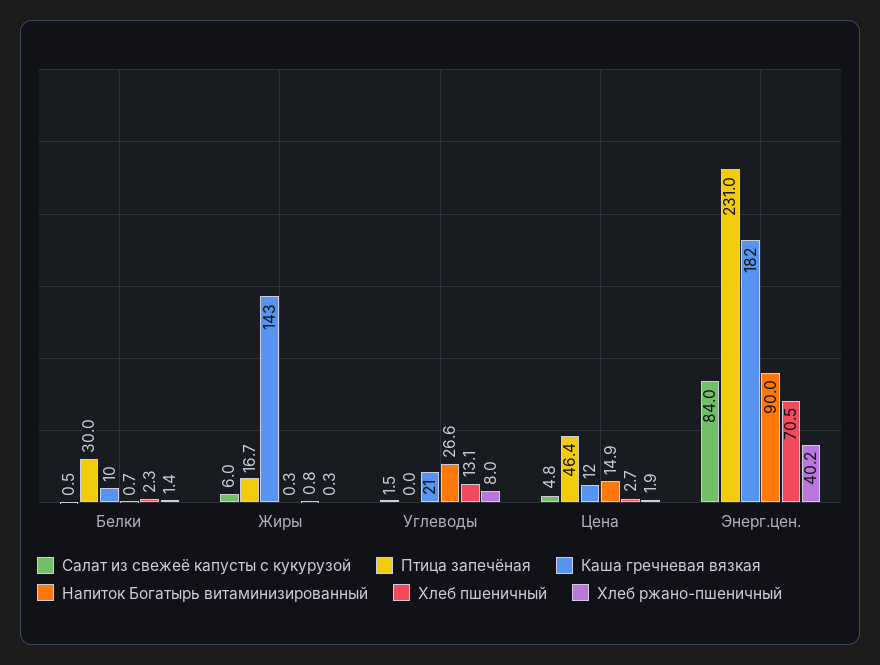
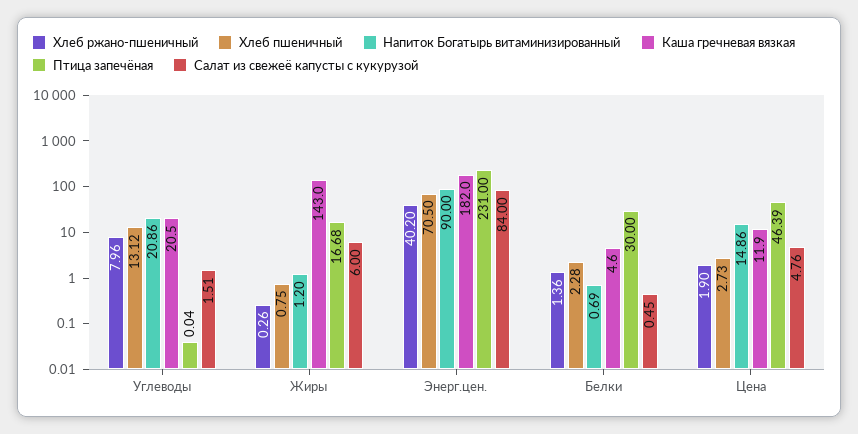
  {
    "Салат из свежеё капусты с кукурузой": {
      "Белки": 0.45,
      "Жиры": 6,
      "Углеводы": 1.51,
      "Цена": 4.76,
      "Энерг.цен.": 84
    },
    "Птица запечёная": {
      "Белки": 30,
      "Жиры": 16.68,
      "Углеводы": 0.04,
      "Цена": 46.39,
      "Энерг.цен.": 231
    },
    "Каша гречневая вязкая": {
-     "Белки": 10,
+     "Белки": 4.6,
      "Жиры": 143,
      "Углеводы": 20.5,
      "Цена": 11.9,
      "Энерг.цен.": 182
    },
    "Напиток Богатырь витаминизированный": {
      "Белки": 0.69,
-     "Жиры": 0.3,
+     "Жиры": 1.2,
-     "Углеводы": 26.6,
+     "Углеводы": 20.86,
      "Цена": 14.86,
      "Энерг.цен.": 90
    },
    "Хлеб пшеничный": {
      "Белки": 2.28,
      "Жиры": 0.75,
      "Углеводы": 13.12,
      "Цена": 2.73,
      "Энерг.цен.": 70.5
    },
    "Хлеб ржано-пшеничный": {
      "Белки": 1.36,
      "Жиры": 0.26,
      "Углеводы": 7.96,
      "Цена": 1.9,
      "Энерг.цен.": 40.2
    }
  }

